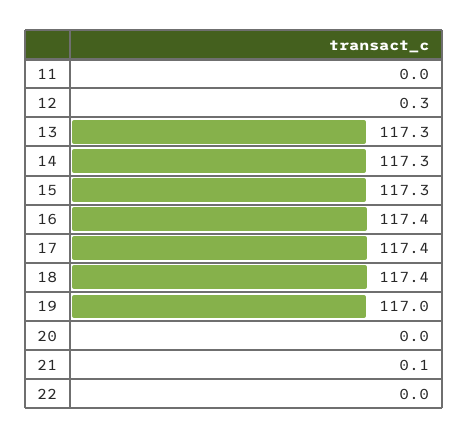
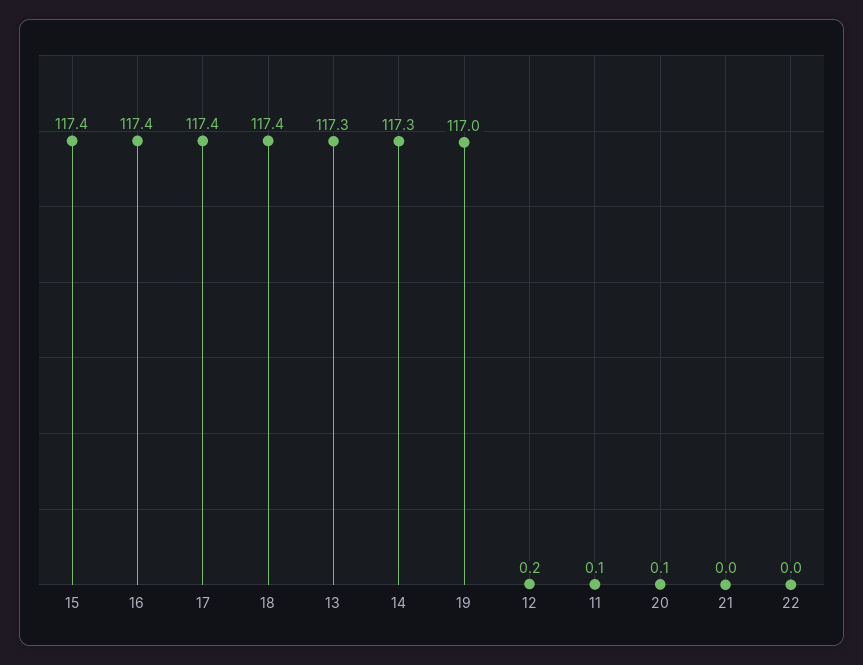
  {
-   "11": 0,
+   "11": 0.1,
-   "12": 0.3,
+   "12": 0.2,
    "13": 117.3,
    "14": 117.3,
-   "15": 117.3,
+   "15": 117.4,
    "16": 117.4,
    "17": 117.4,
    "18": 117.4,
    "19": 117,
-   "20": 0,
+   "20": 0.1,
-   "21": 0.1,
+   "21": 0,
    "22": 0
  }

